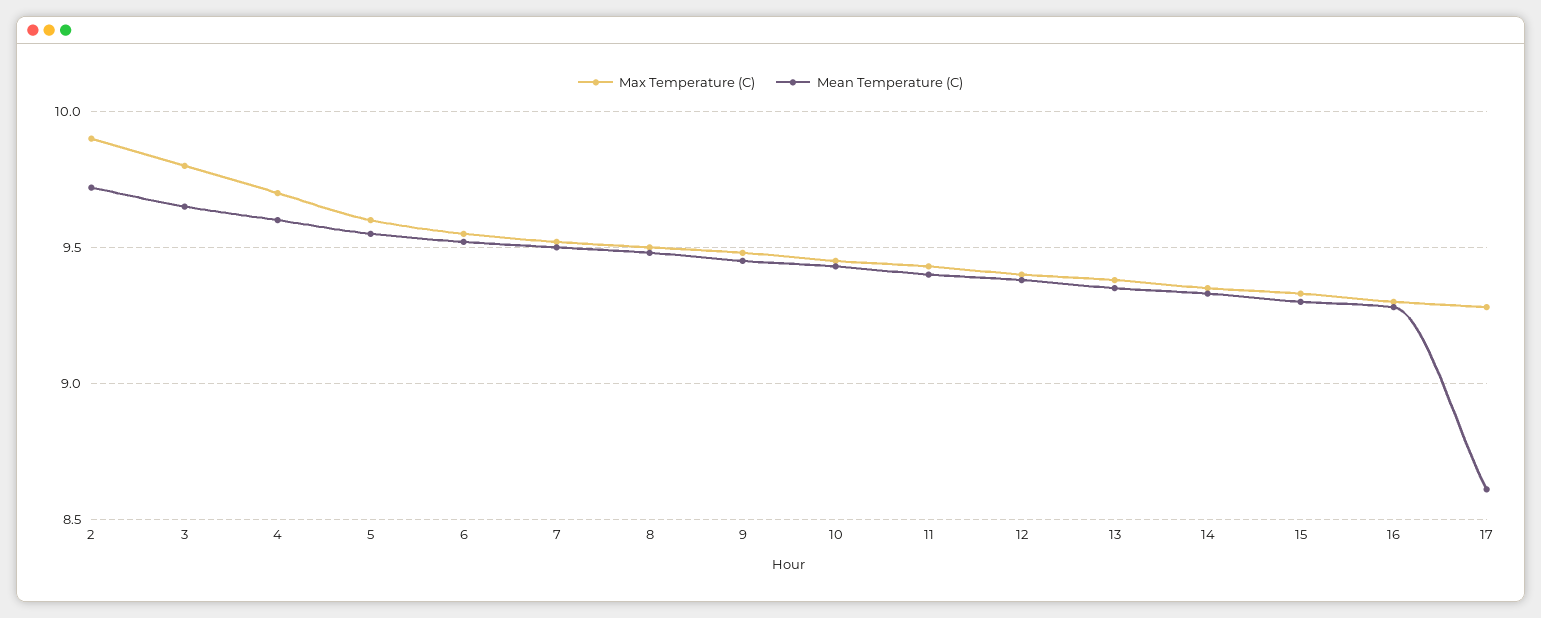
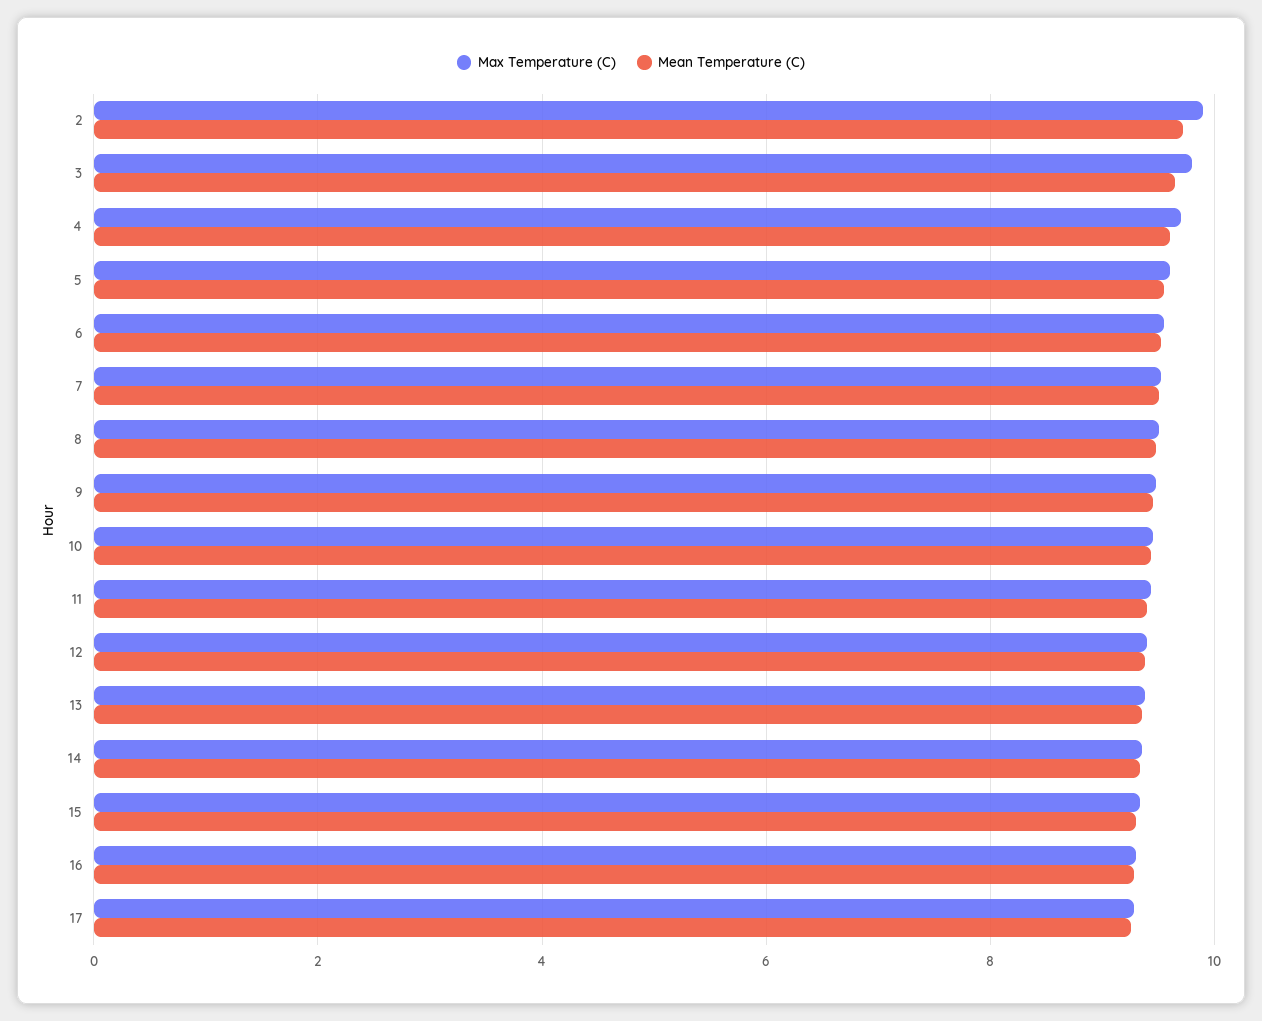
  {
    "Max Temperature (C)": {
      "2": 9.9,
      "3": 9.8,
      "4": 9.7,
      "5": 9.6,
      "6": 9.55,
      "7": 9.5,
      "8": 9.5,
      "9": 9.5,
      "10": 9.45,
      "11": 9.45,
      "12": 9.4,
      "13": 9.4,
      "14": 9.35,
      "15": 9.35,
      "16": 9.3,
      "17": 9.3
    },
    "Mean Temperature (C)": {
      "2": 9.7,
      "3": 9.65,
      "4": 9.6,
      "5": 9.55,
      "6": 9.5,
      "7": 9.5,
      "8": 9.5,
      "9": 9.45,
      "10": 9.45,
      "11": 9.4,
      "12": 9.4,
      "13": 9.35,
      "14": 9.35,
      "15": 9.3,
      "16": 9.3,
-     "17": 8.6
+     "17": 9.2
    }
  }

